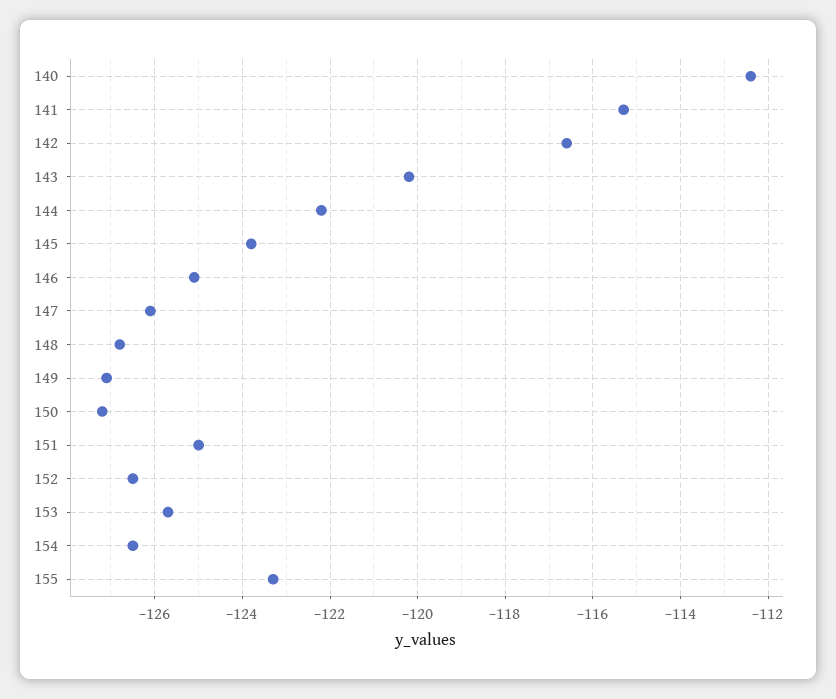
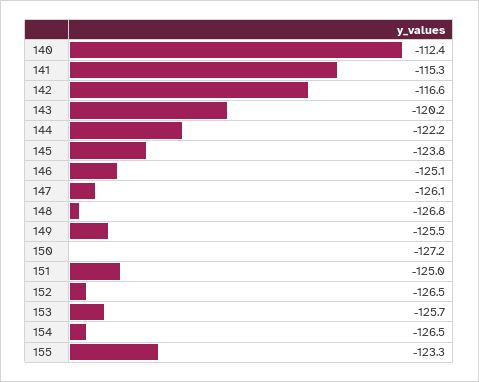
  {
    "140": -112.4,
    "141": -115.3,
    "142": -116.6,
    "143": -120.2,
    "144": -122.2,
    "145": -123.8,
    "146": -125.1,
    "147": -126.1,
    "148": -126.8,
-   "149": -127,
+   "149": -125.5,
    "150": -127.2,
    "151": -125,
    "152": -126.5,
    "153": -125.7,
    "154": -126.5,
    "155": -123.3
  }

